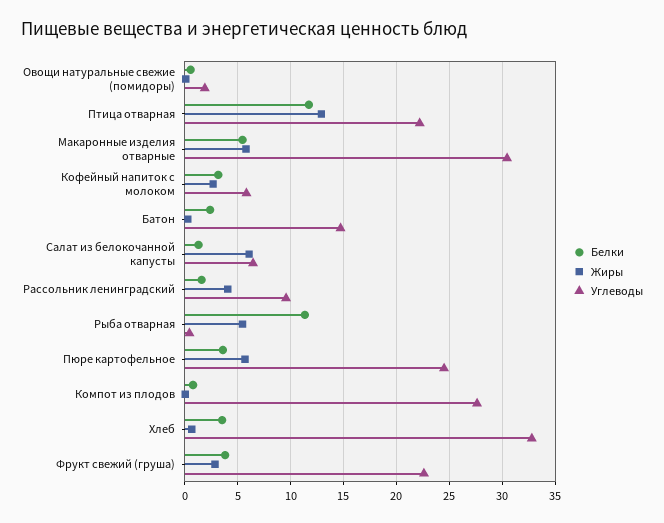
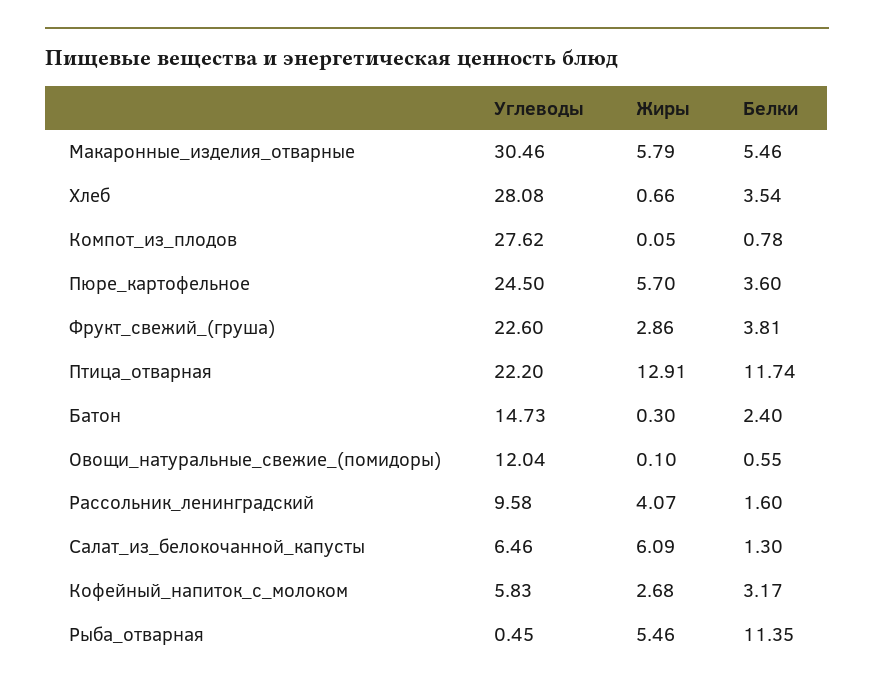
  {
    "Белки": {
      "Овощи натуральные свежие (помидоры)": 0.55,
      "Птица отварная": 11.74,
      "Макаронные изделия отварные": 5.46,
      "Кофейный напиток с молоком": 3.17,
      "Батон": 2.4,
      "Салат из белокочанной капусты": 1.3,
      "Рассольник ленинградский": 1.6,
      "Рыба отварная": 11.35,
      "Пюре картофельное": 3.6,
      "Компот из плодов": 0.78,
      "Хлеб": 3.54,
      "Фрукт свежий (груша)": 3.81
    },
    "Жиры": {
      "Овощи натуральные свежие (помидоры)": 0.1,
      "Птица отварная": 12.91,
      "Макаронные изделия отварные": 5.79,
      "Кофейный напиток с молоком": 2.68,
      "Батон": 0.3,
      "Салат из белокочанной капусты": 6.09,
      "Рассольник ленинградский": 4.07,
      "Рыба отварная": 5.46,
      "Пюре картофельное": 5.7,
      "Компот из плодов": 0.05,
      "Хлеб": 0.66,
      "Фрукт свежий (груша)": 2.86
    },
    "Углеводы": {
-     "Овощи натуральные свежие (помидоры)": 2,
+     "Овощи натуральные свежие (помидоры)": 12.04,
      "Птица отварная": 22.2,
      "Макаронные изделия отварные": 30.46,
      "Кофейный напиток с молоком": 5.83,
      "Батон": 14.73,
      "Салат из белокочанной капусты": 6.46,
      "Рассольник ленинградский": 9.58,
      "Рыба отварная": 0.45,
      "Пюре картофельное": 24.5,
      "Компот из плодов": 27.62,
-     "Хлеб": 33,
+     "Хлеб": 28.08,
      "Фрукт свежий (груша)": 22.6
    }
  }

